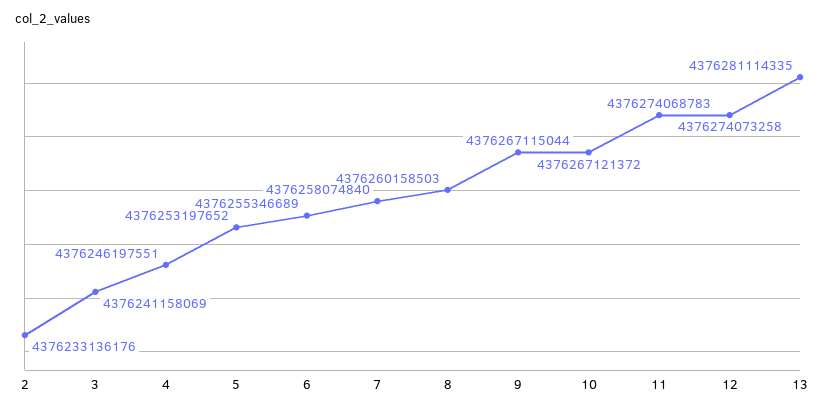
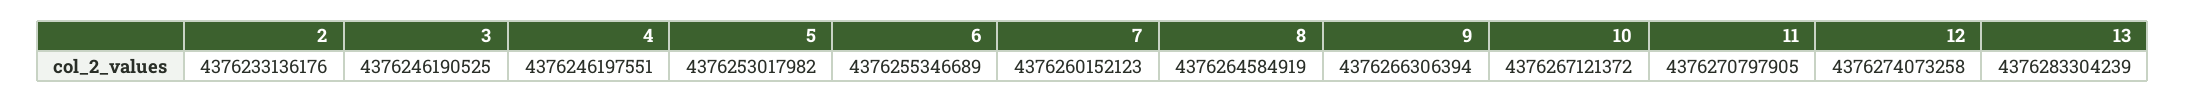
  {
    "2": 4376233136176,
-   "3": 4376241158069,
+   "3": 4376246190525,
    "4": 4376246197551,
-   "5": 4376253197652,
+   "5": 4376253017982,
    "6": 4376255346689,
-   "7": 4376258074840,
+   "7": 4376260152123,
-   "8": 4376260158503,
+   "8": 4376264584919,
-   "9": 4376267115044,
+   "9": 4376266306394,
    "10": 4376267121372,
-   "11": 4376274068783,
+   "11": 4376270797905,
    "12": 4376274073258,
-   "13": 4376281114335
+   "13": 4376283304239
  }

